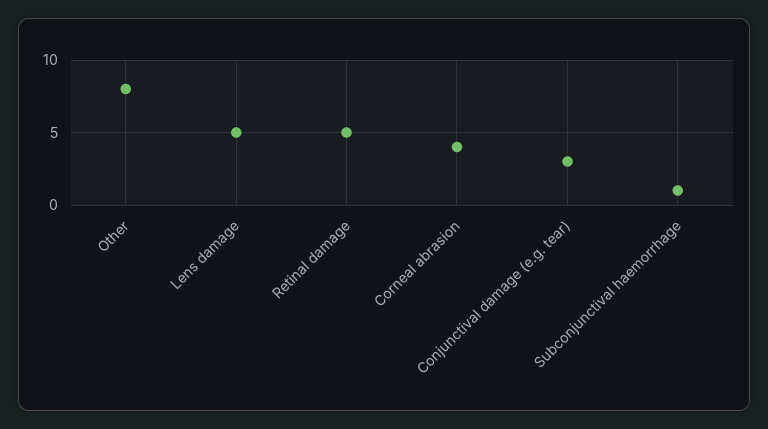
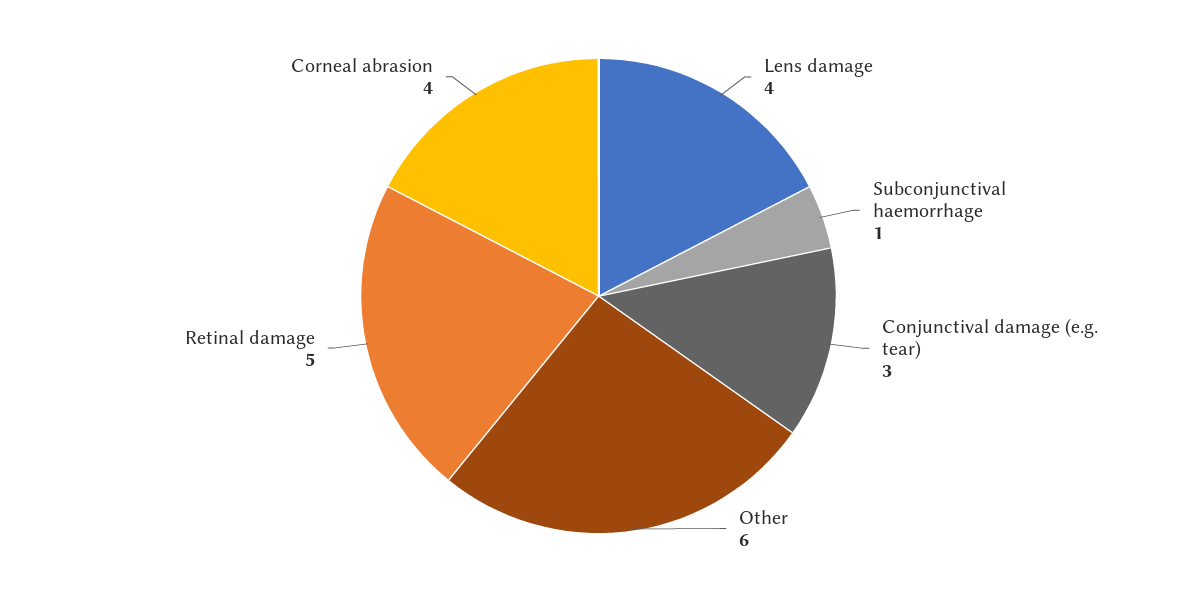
  {
-   "Other": 8,
+   "Other": 6,
-   "Lens damage": 5,
+   "Lens damage": 4,
    "Retinal damage": 5,
    "Corneal abrasion": 4,
    "Conjunctival damage (e.g. tear)": 3,
    "Subconjunctival haemorrhage": 1
  }

